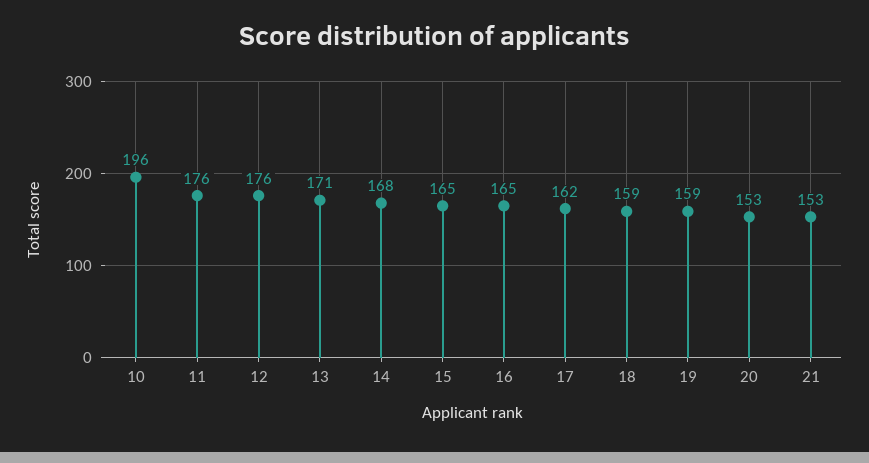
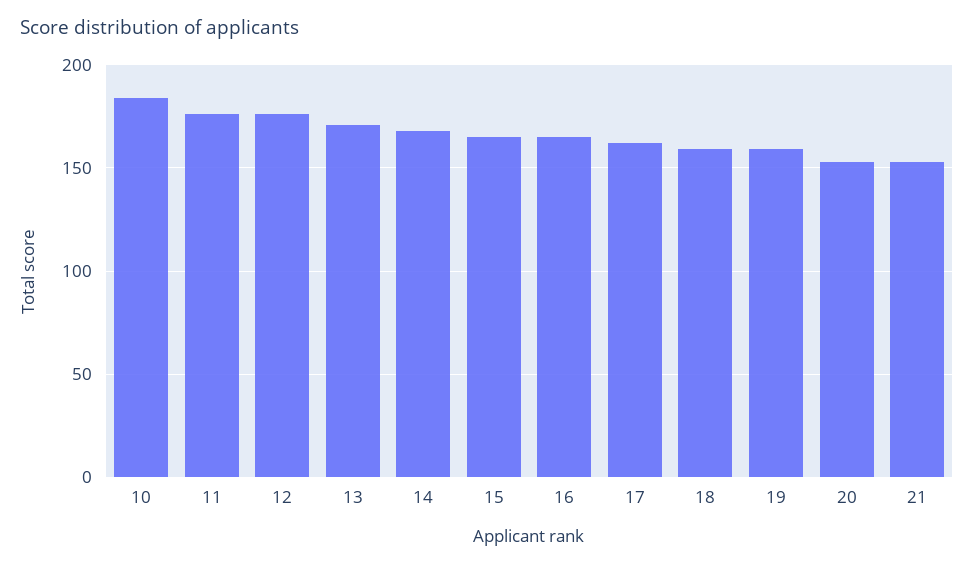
  {
-   "10": 196,
+   "10": 185,
    "11": 176,
    "12": 176,
    "13": 171,
    "14": 168,
    "15": 165,
    "16": 165,
    "17": 162,
    "18": 159,
    "19": 159,
    "20": 153,
    "21": 153
  }

